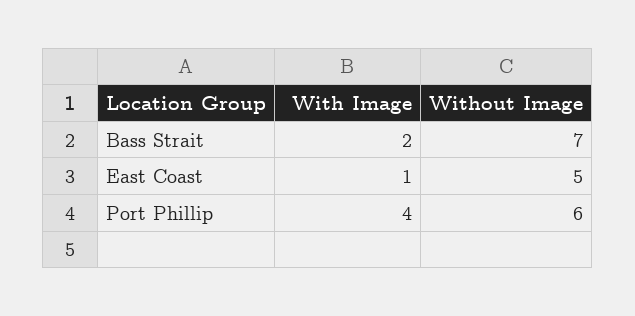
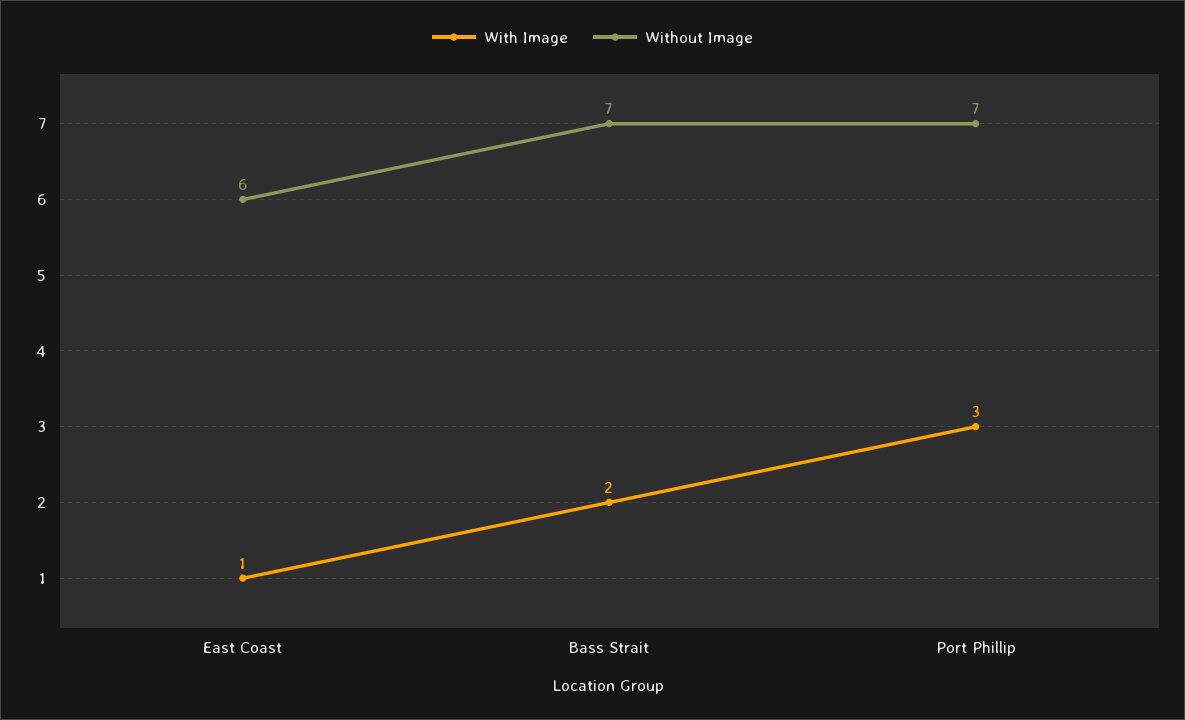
  {
    "With Image": {
      "Bass Strait": 2,
      "East Coast": 1,
-     "Port Phillip": 4
+     "Port Phillip": 3
    },
    "Without Image": {
      "Bass Strait": 7,
-     "East Coast": 5,
+     "East Coast": 6,
-     "Port Phillip": 6
+     "Port Phillip": 7
    }
  }

